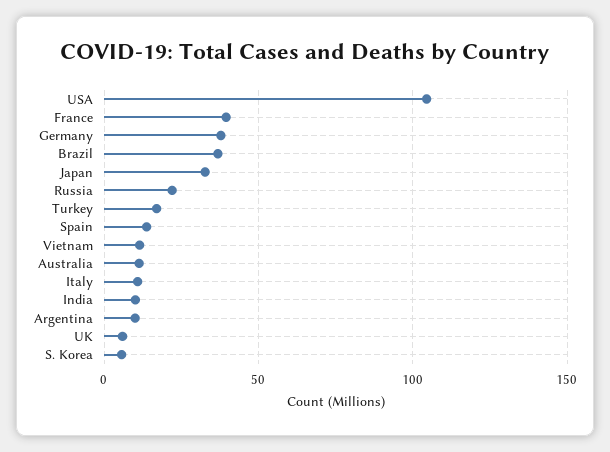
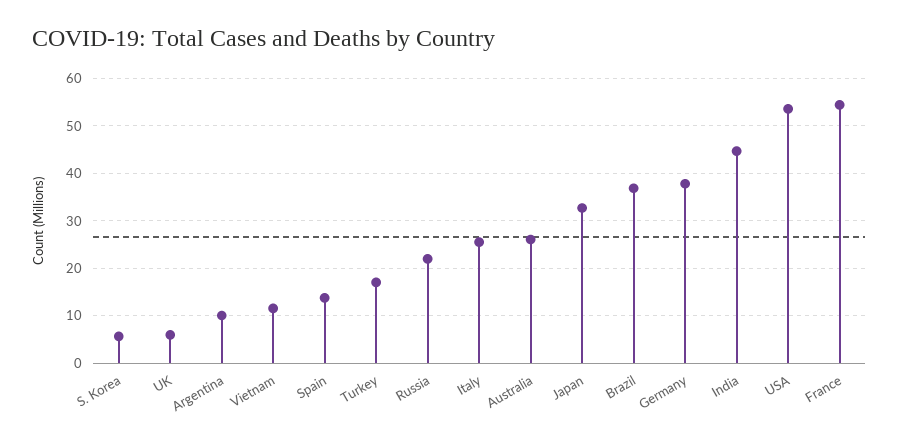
  {
-   "USA": 105,
+   "USA": 54,
-   "France": 40,
+   "France": 54,
    "Germany": 38,
    "Brazil": 36,
    "Japan": 32,
    "Russia": 22,
    "Turkey": 18,
    "Spain": 14,
    "Vietnam": 12,
-   "Australia": 10,
+   "Australia": 26,
-   "Italy": 10,
+   "Italy": 26,
-   "India": 10,
+   "India": 44,
    "Argentina": 10,
    "UK": 6,
    "S. Korea": 6
  }

